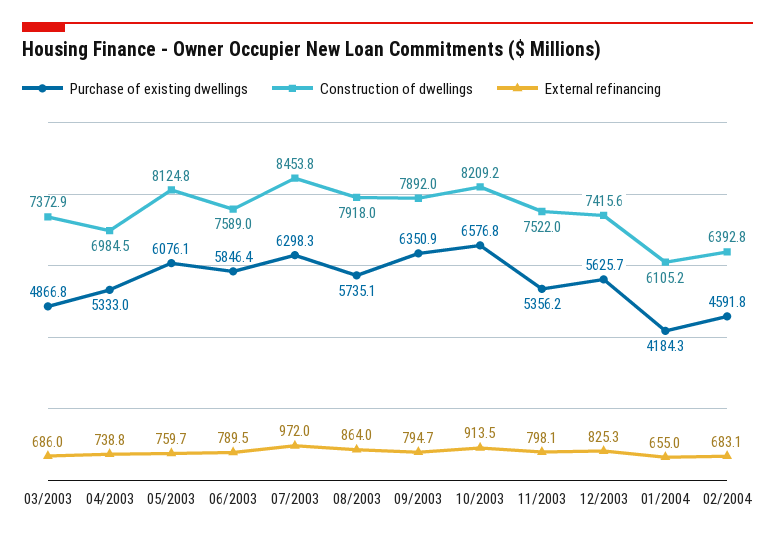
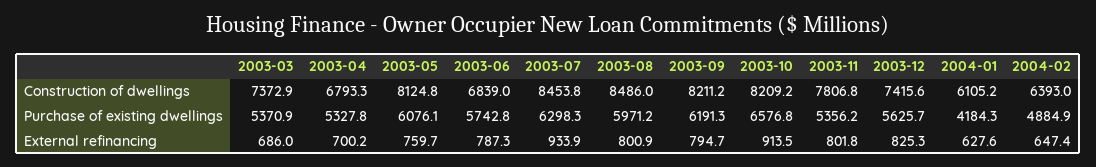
  {
    "Purchase of existing dwellings": {
-     "03/2003": 4866.8,
+     "03/2003": 5370.9,
-     "04/2003": 5333,
+     "04/2003": 5327.8,
      "05/2003": 6076.1,
-     "06/2003": 5846.4,
+     "06/2003": 5742.8,
      "07/2003": 6298.3,
-     "08/2003": 5735.1,
+     "08/2003": 5971.2,
-     "09/2003": 6350.9,
+     "09/2003": 6191.3,
      "10/2003": 6576.8,
      "11/2003": 5356.2,
      "12/2003": 5625.7,
      "01/2004": 4184.3,
-     "02/2004": 4591.8
+     "02/2004": 4884.9
    },
    "Construction of dwellings": {
      "03/2003": 7372.9,
-     "04/2003": 6984.5,
+     "04/2003": 6793.3,
      "05/2003": 8124.8,
-     "06/2003": 7589,
+     "06/2003": 6839,
      "07/2003": 8453.8,
-     "08/2003": 7918,
+     "08/2003": 8486,
-     "09/2003": 7892,
+     "09/2003": 8211.2,
      "10/2003": 8209.2,
-     "11/2003": 7522,
+     "11/2003": 7806.8,
      "12/2003": 7415.6,
      "01/2004": 6105.2,
-     "02/2004": 6392.8
+     "02/2004": 6393
    },
    "External refinancing": {
      "03/2003": 686,
-     "04/2003": 738.8,
+     "04/2003": 700.2,
      "05/2003": 759.7,
-     "06/2003": 789.5,
+     "06/2003": 787.3,
-     "07/2003": 972,
+     "07/2003": 933.9,
-     "08/2003": 864,
+     "08/2003": 800.9,
      "09/2003": 794.7,
      "10/2003": 913.5,
-     "11/2003": 798.1,
+     "11/2003": 801.8,
      "12/2003": 825.3,
-     "01/2004": 655,
+     "01/2004": 627.6,
-     "02/2004": 683.1
+     "02/2004": 647.4
    }
  }

